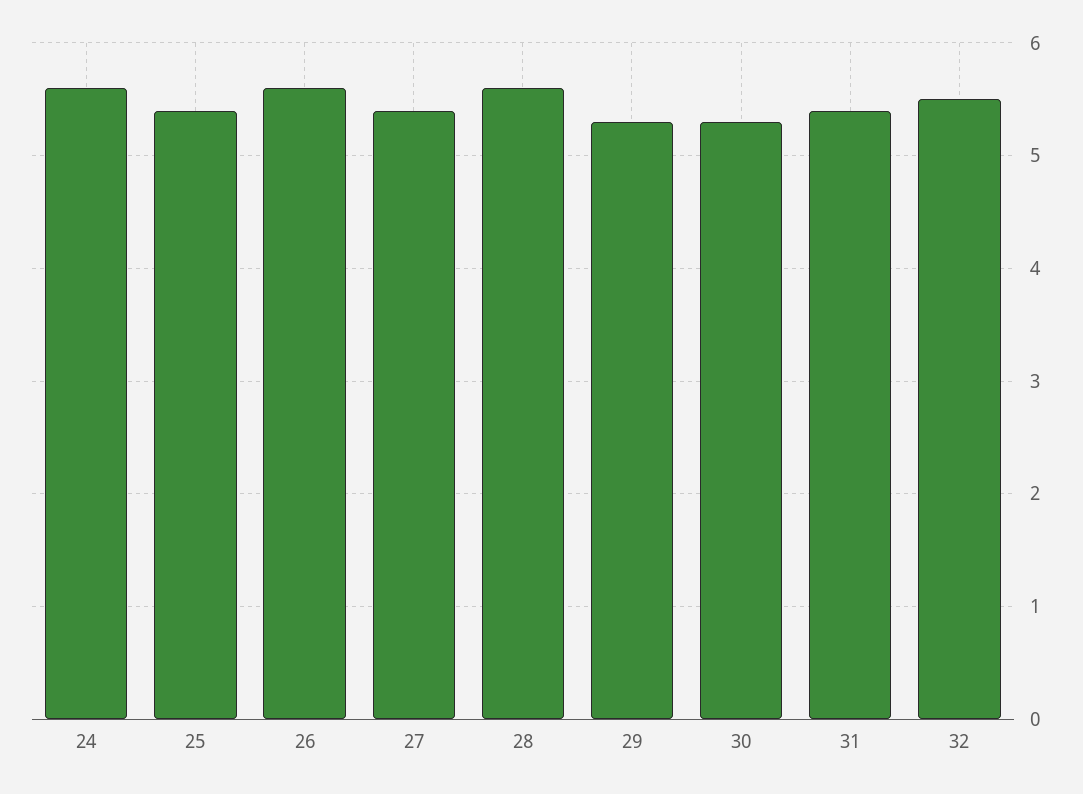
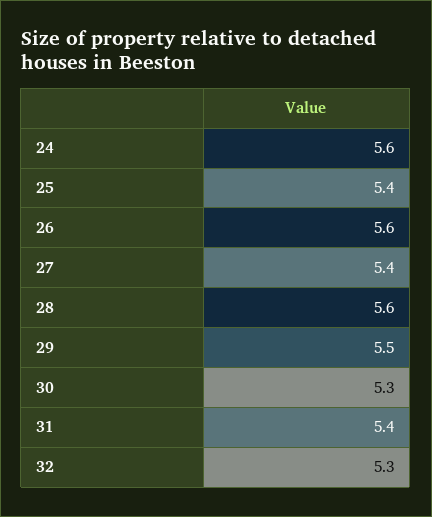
  {
    "24": 5.6,
    "25": 5.4,
    "26": 5.6,
    "27": 5.4,
    "28": 5.6,
-   "29": 5.3,
+   "29": 5.5,
    "30": 5.3,
    "31": 5.4,
-   "32": 5.5
+   "32": 5.3
  }

